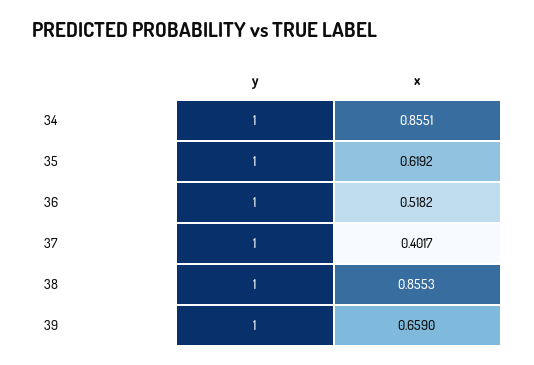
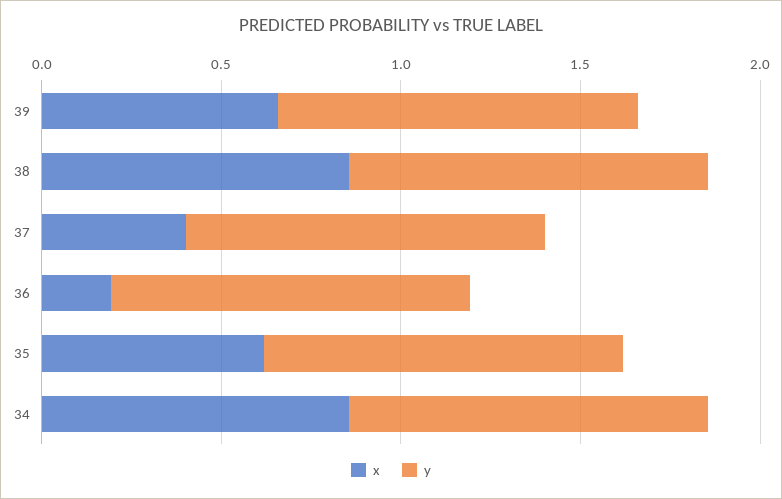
  {
    "y": {
      "34": 1,
      "35": 1,
      "36": 1,
      "37": 1,
      "38": 1,
      "39": 1
    },
    "x": {
      "34": 0.8551,
      "35": 0.6192,
-     "36": 0.5182,
+     "36": 0.2,
      "37": 0.4017,
      "38": 0.8553,
      "39": 0.659
    }
  }

